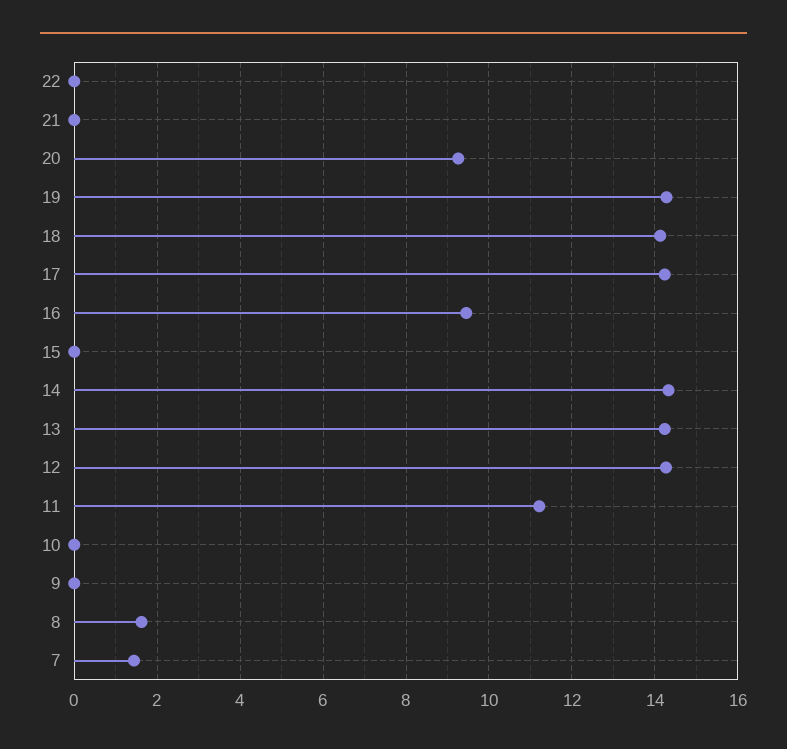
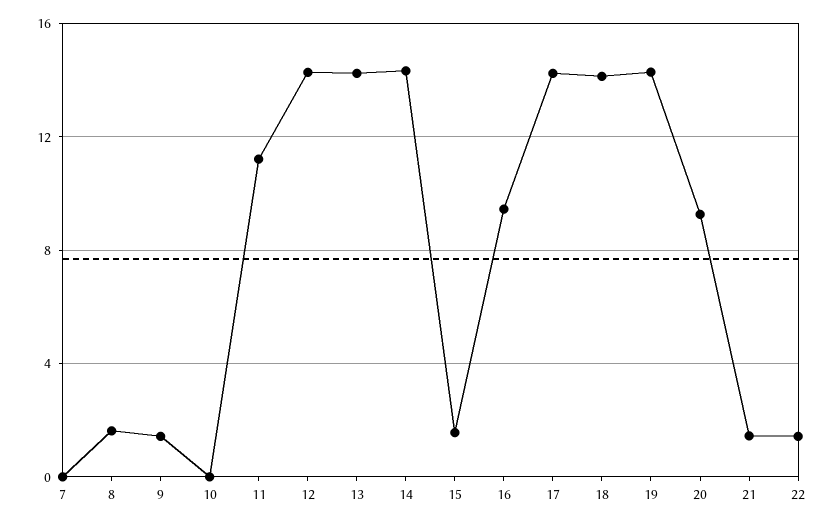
  {
-   "22": 0,
+   "22": 1.5,
-   "21": 0,
+   "21": 1.5,
    "20": 9.2,
    "19": 14.2,
    "18": 14.2,
    "17": 14.2,
    "16": 9.4,
-   "15": 0,
+   "15": 1.5,
    "14": 14.4,
    "13": 14.2,
    "12": 14.2,
    "11": 11.2,
    "10": 0,
-   "9": 0,
+   "9": 1.5,
    "8": 1.6,
-   "7": 1.4
+   "7": 0
  }

